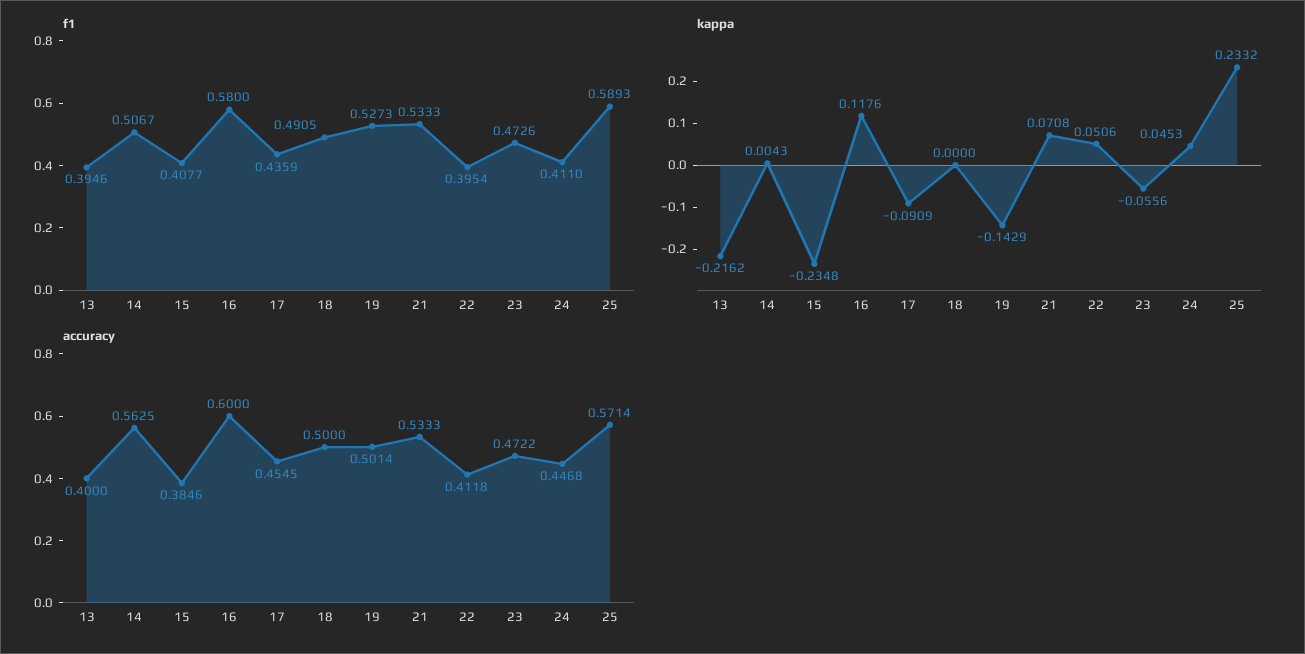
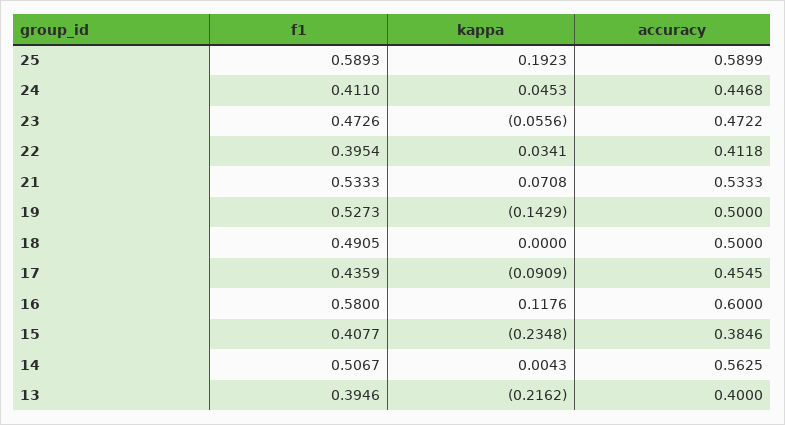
  {
    "f1": {
      "13": 0.3946,
      "14": 0.5067,
      "15": 0.4077,
      "16": 0.58,
      "17": 0.4359,
      "18": 0.4905,
      "19": 0.5273,
      "21": 0.5333,
      "22": 0.3954,
      "23": 0.4726,
      "24": 0.411,
      "25": 0.5893
    },
    "kappa": {
      "13": -0.2162,
      "14": 0.0043,
      "15": -0.2348,
      "16": 0.1176,
      "17": -0.0909,
      "18": 0,
      "19": -0.1429,
      "21": 0.0708,
-     "22": 0.0506,
+     "22": 0.0341,
      "23": -0.0556,
      "24": 0.0453,
-     "25": 0.2332
+     "25": 0.1923
    },
    "accuracy": {
      "13": 0.4,
      "14": 0.5625,
      "15": 0.3846,
      "16": 0.6,
      "17": 0.4545,
      "18": 0.5,
-     "19": 0.5014,
+     "19": 0.5,
      "21": 0.5333,
      "22": 0.4118,
      "23": 0.4722,
      "24": 0.4468,
-     "25": 0.5714
+     "25": 0.5899
    }
  }

